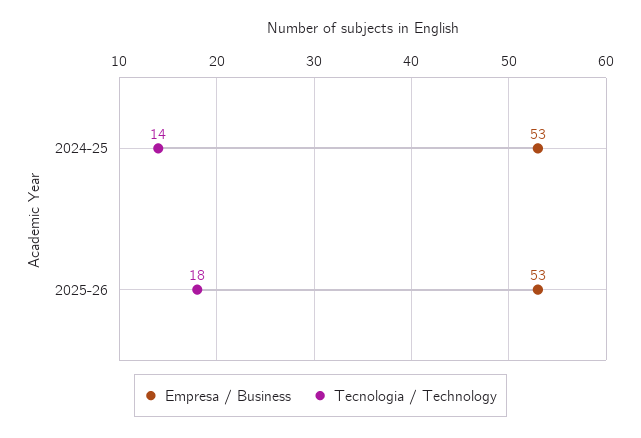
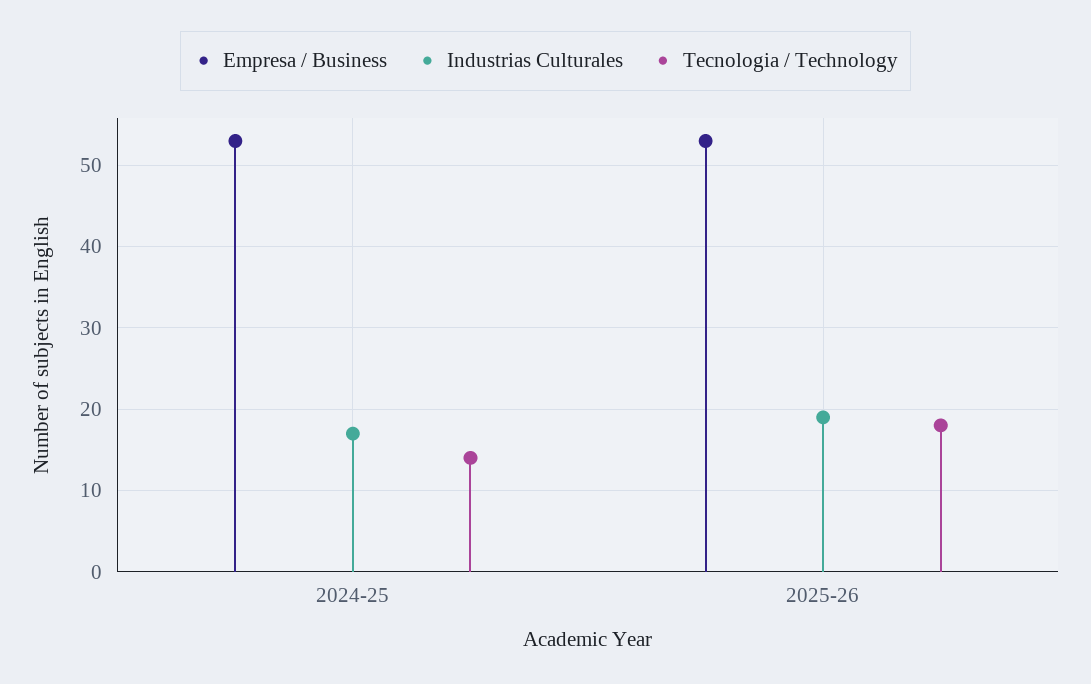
  {
    "Empresa / Business": {
      "2024-25": 53,
      "2025-26": 53
    },
    "Tecnologia / Technology": {
      "2024-25": 14,
      "2025-26": 18
-   }
+   },
+   "Industrias Culturales": {
+     "2024-25": 17,
+     "2025-26": 19
+   }
  }

